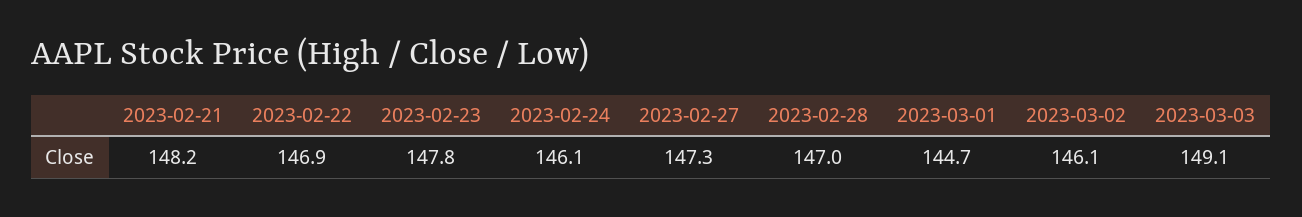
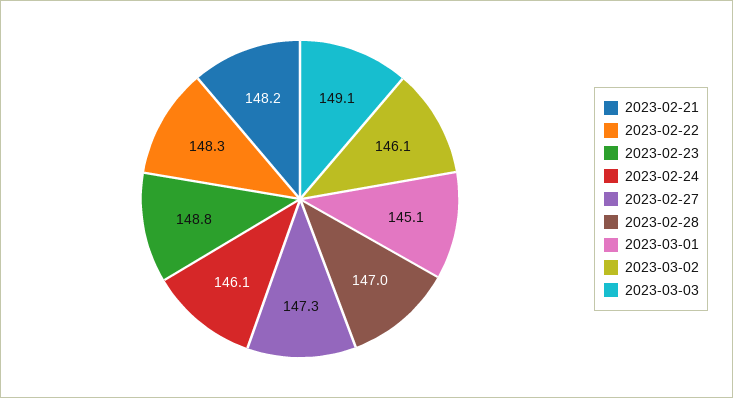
  {
    "2023-02-21": 148.2,
-   "2023-02-22": 146.9,
+   "2023-02-22": 148.3,
-   "2023-02-23": 147.8,
+   "2023-02-23": 148.8,
    "2023-02-24": 146.1,
    "2023-02-27": 147.3,
    "2023-02-28": 147,
-   "2023-03-01": 144.7,
+   "2023-03-01": 145.1,
    "2023-03-02": 146.1,
    "2023-03-03": 149.1
  }

